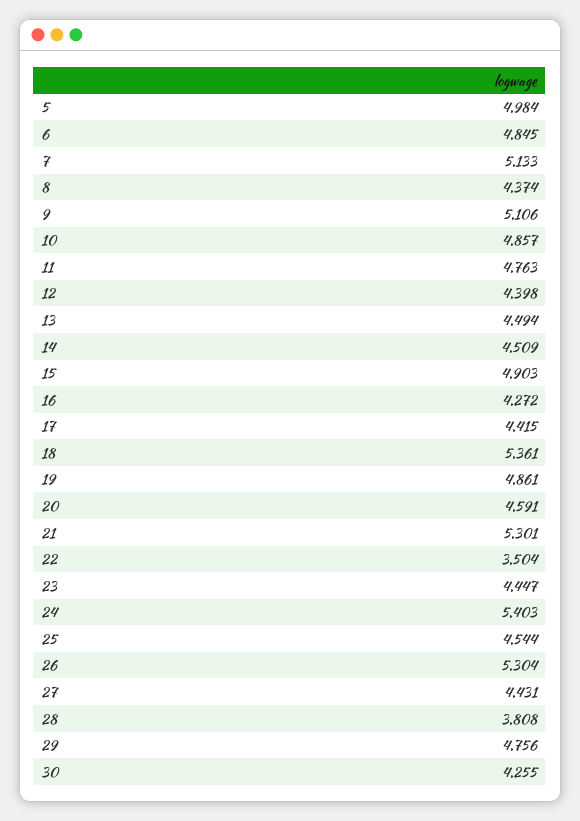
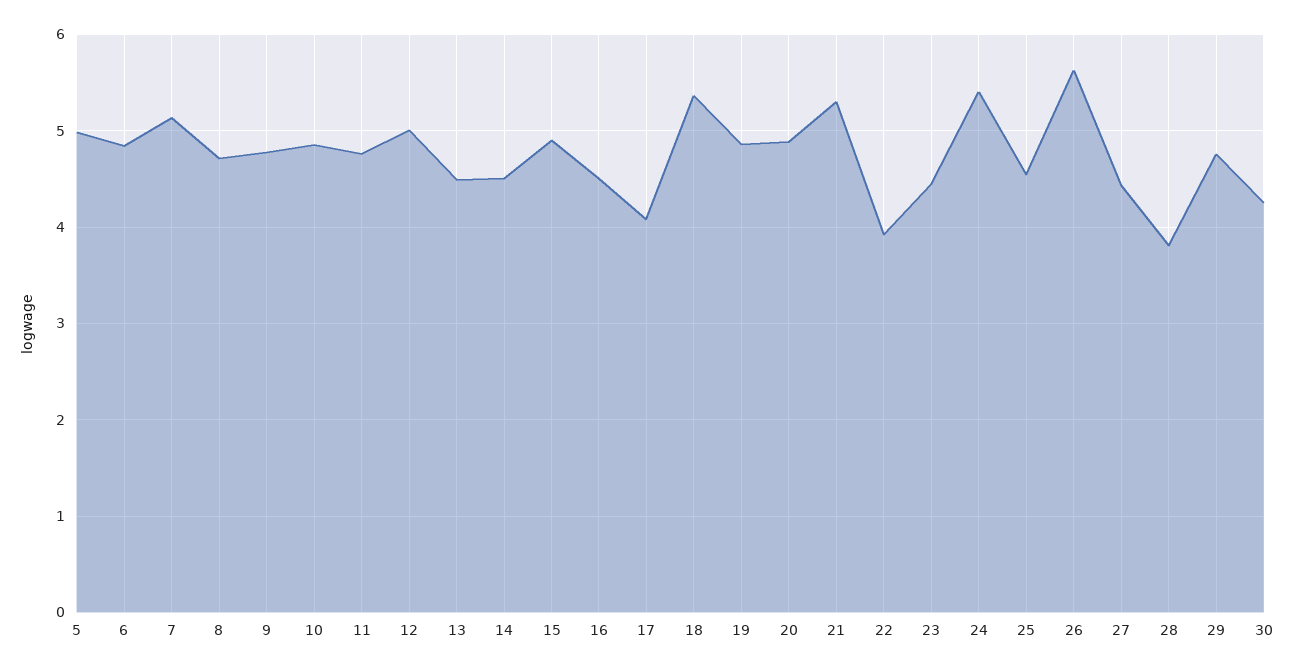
  {
    "5": 4.984,
    "6": 4.845,
    "7": 5.133,
-   "8": 4.374,
+   "8": 4.7,
-   "9": 5.106,
+   "9": 4.8,
    "10": 4.857,
    "11": 4.763,
-   "12": 4.398,
+   "12": 5,
    "13": 4.494,
    "14": 4.509,
    "15": 4.903,
-   "16": 4.272,
+   "16": 4.5,
-   "17": 4.415,
+   "17": 4.1,
    "18": 5.361,
    "19": 4.861,
-   "20": 4.591,
+   "20": 4.9,
    "21": 5.301,
-   "22": 3.504,
+   "22": 3.9,
    "23": 4.447,
    "24": 5.403,
    "25": 4.544,
-   "26": 5.304,
+   "26": 5.6,
    "27": 4.431,
    "28": 3.808,
    "29": 4.756,
    "30": 4.255
  }

